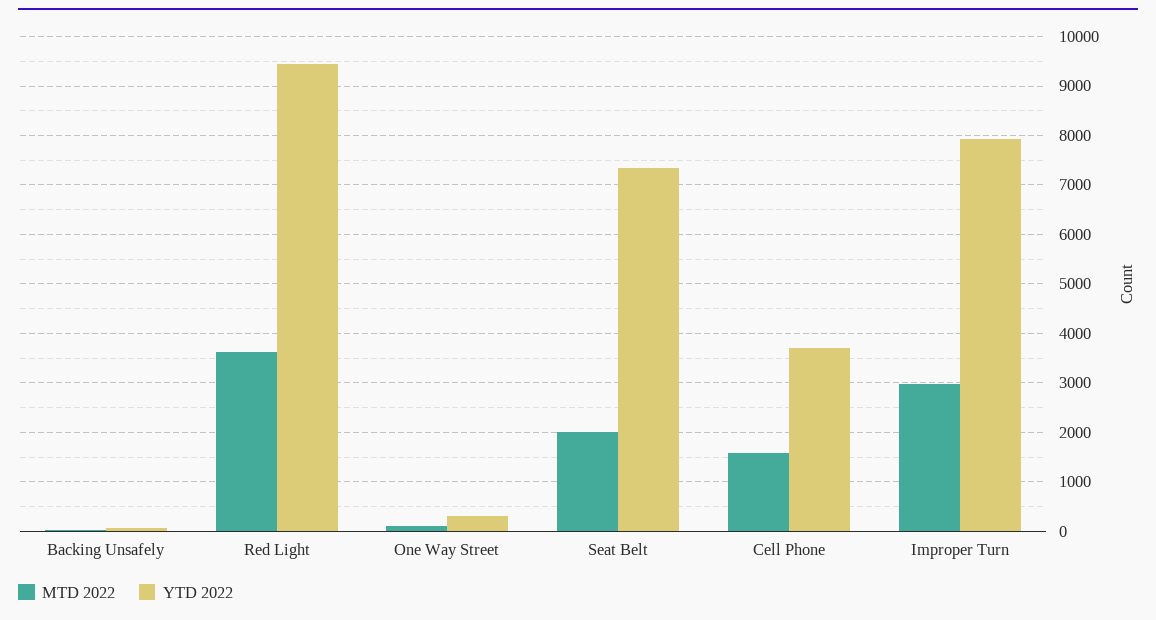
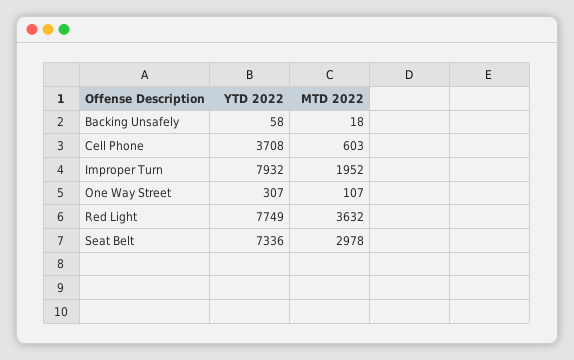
  {
    "MTD 2022": {
      "Backing Unsafely": 18,
      "Red Light": 3632,
      "One Way Street": 107,
-     "Seat Belt": 2000,
+     "Seat Belt": 2978,
-     "Cell Phone": 1600,
+     "Cell Phone": 603,
-     "Improper Turn": 3000
+     "Improper Turn": 1952
    },
    "YTD 2022": {
      "Backing Unsafely": 58,
-     "Red Light": 9400,
+     "Red Light": 7749,
      "One Way Street": 307,
      "Seat Belt": 7336,
      "Cell Phone": 3708,
      "Improper Turn": 7932
    }
  }

